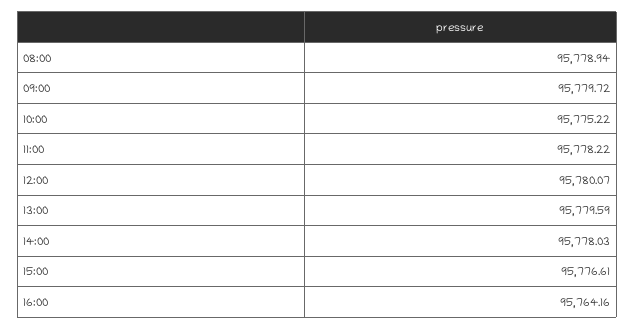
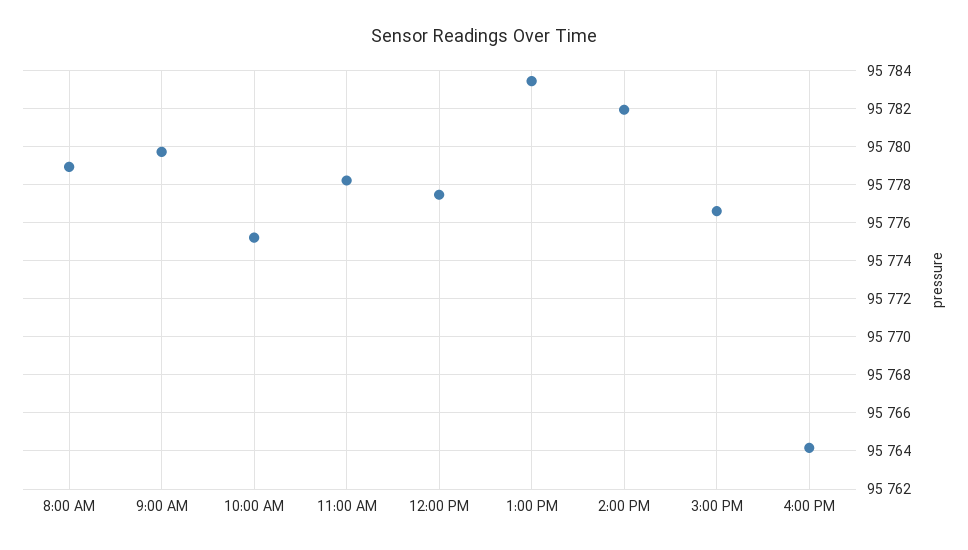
  {
    "08:00": 95778.94,
    "09:00": 95779.72,
    "10:00": 95775.22,
    "11:00": 95778.22,
-   "12:00": 95780.07,
+   "12:00": 95777.5,
-   "13:00": 95779.59,
+   "13:00": 95783.5,
-   "14:00": 95778.03,
+   "14:00": 95782,
    "15:00": 95776.61,
    "16:00": 95764.16
  }

